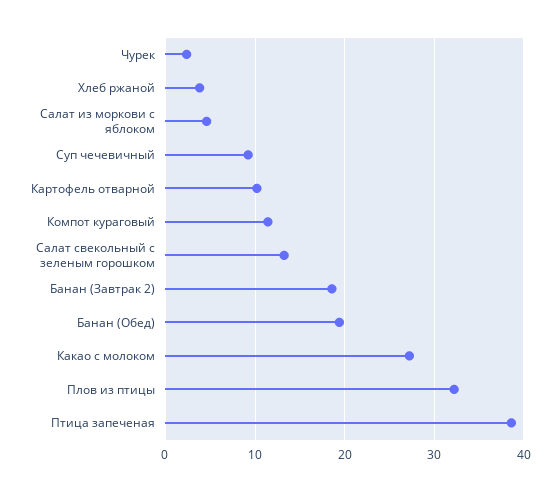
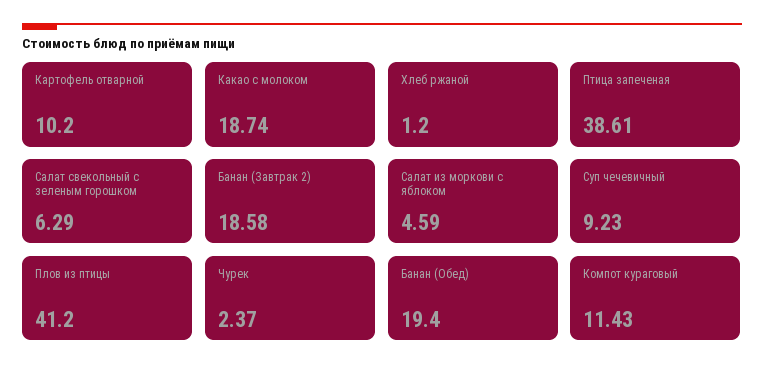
  {
    "Чурек": 2.37,
-   "Хлеб ржаной": 4,
+   "Хлеб ржаной": 1.2,
    "Салат из моркови с яблоком": 4.59,
    "Суп чечевичный": 9.23,
    "Картофель отварной": 10.2,
    "Компот кураговый": 11.43,
-   "Салат свекольный с зеленым горошком": 13,
+   "Салат свекольный с зеленым горошком": 6.29,
    "Банан (Завтрак 2)": 18.58,
    "Банан (Обед)": 19.4,
-   "Какао с молоком": 27,
+   "Какао с молоком": 18.74,
-   "Плов из птицы": 32,
+   "Плов из птицы": 41.2,
    "Птица запеченая": 38.61
  }

